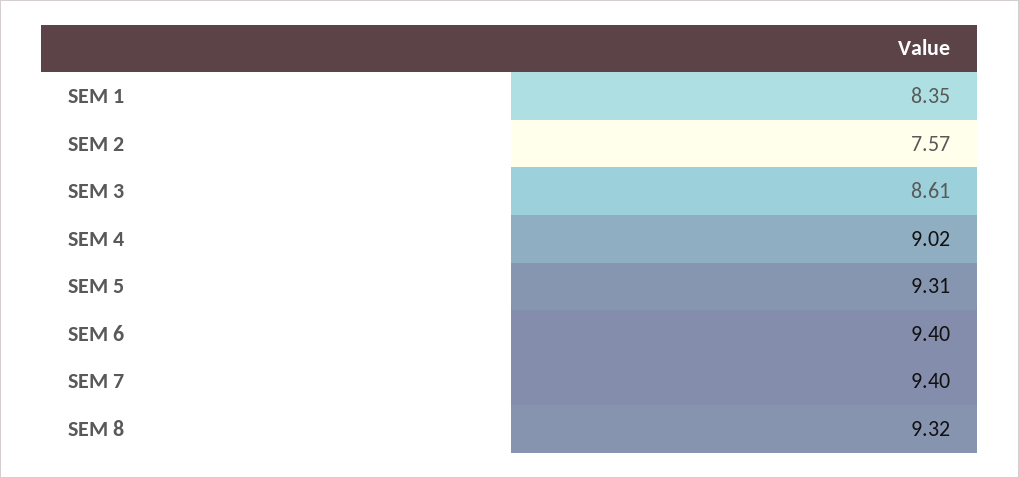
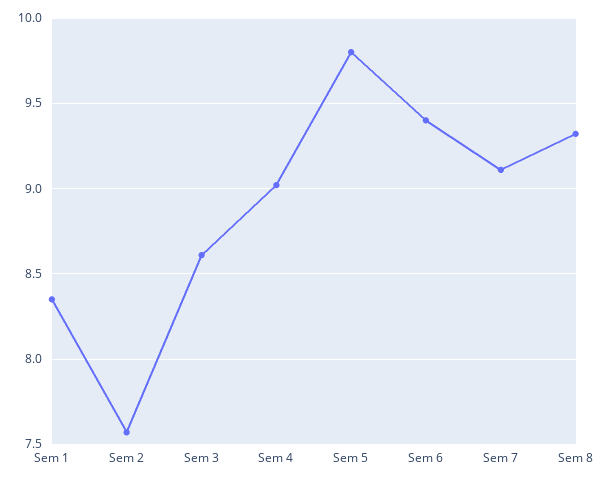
  {
    "SEM 1": 8.35,
    "SEM 2": 7.57,
    "SEM 3": 8.61,
    "SEM 4": 9.02,
-   "SEM 5": 9.31,
+   "SEM 5": 9.8,
    "SEM 6": 9.4,
-   "SEM 7": 9.4,
+   "SEM 7": 9.1,
    "SEM 8": 9.32
  }

